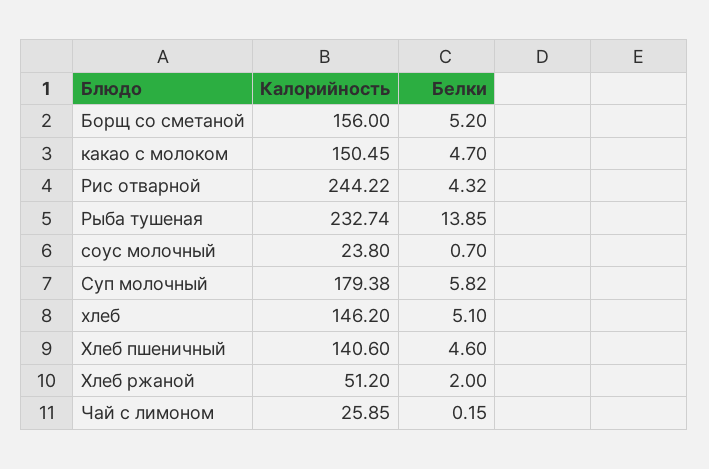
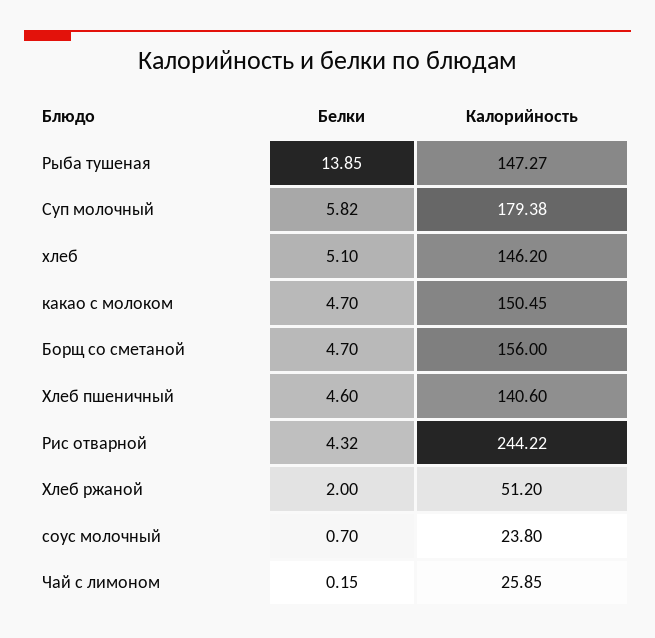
  {
    "Калорийность": {
      "Борщ со сметаной": 156,
      "какао с молоком": 150.45,
      "Рис отварной": 244.22,
-     "Рыба тушеная": 232.74,
+     "Рыба тушеная": 147.27,
      "соус молочный": 23.8,
      "Суп молочный": 179.38,
      "хлеб": 146.2,
      "Хлеб пшеничный": 140.6,
      "Хлеб ржаной": 51.2,
      "Чай с лимоном": 25.85
    },
    "Белки": {
-     "Борщ со сметаной": 5.2,
+     "Борщ со сметаной": 4.7,
      "какао с молоком": 4.7,
      "Рис отварной": 4.32,
      "Рыба тушеная": 13.85,
      "соус молочный": 0.7,
      "Суп молочный": 5.82,
      "хлеб": 5.1,
      "Хлеб пшеничный": 4.6,
      "Хлеб ржаной": 2,
      "Чай с лимоном": 0.15
    }
  }

